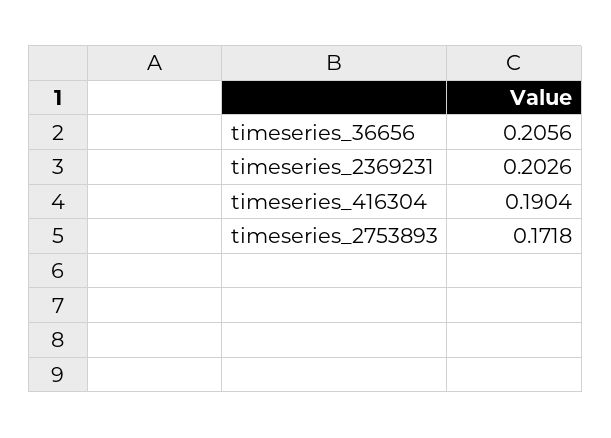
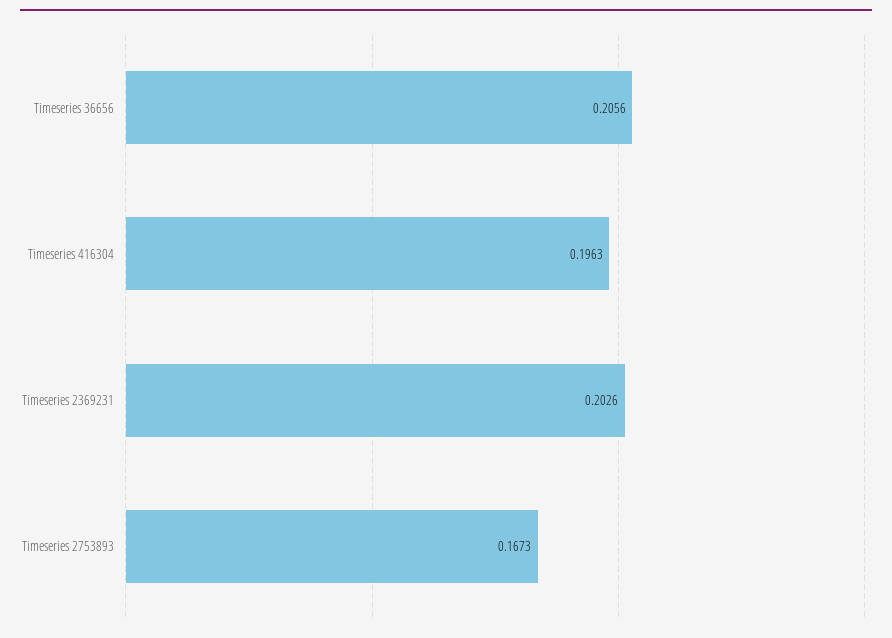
  {
    "timeseries_36656": 0.2056,
    "timeseries_2369231": 0.2026,
-   "timeseries_416304": 0.1904,
+   "timeseries_416304": 0.1963,
-   "timeseries_2753893": 0.1718
+   "timeseries_2753893": 0.1673
  }

